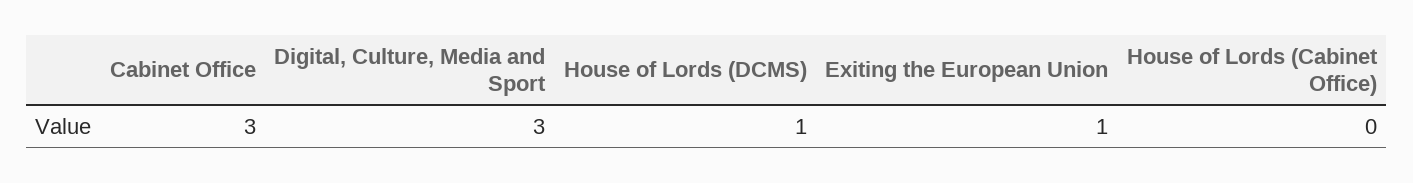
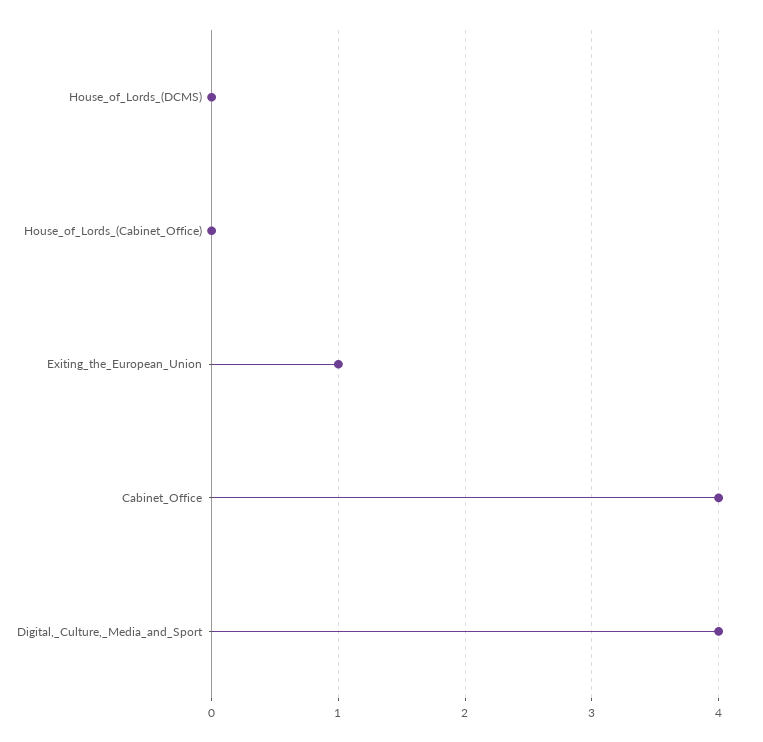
  {
-   "Cabinet Office": 3,
+   "Cabinet Office": 4,
-   "Digital, Culture, Media and Sport": 3,
+   "Digital, Culture, Media and Sport": 4,
-   "House of Lords (DCMS)": 1,
+   "House of Lords (DCMS)": 0,
    "Exiting the European Union": 1,
    "House of Lords (Cabinet Office)": 0
  }

